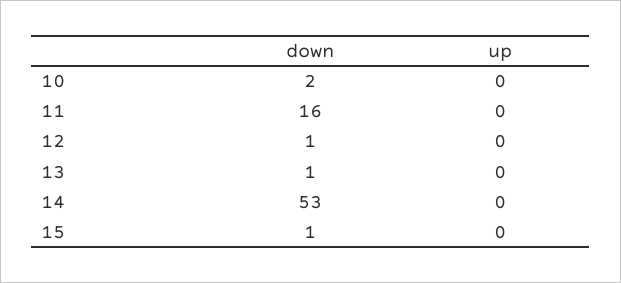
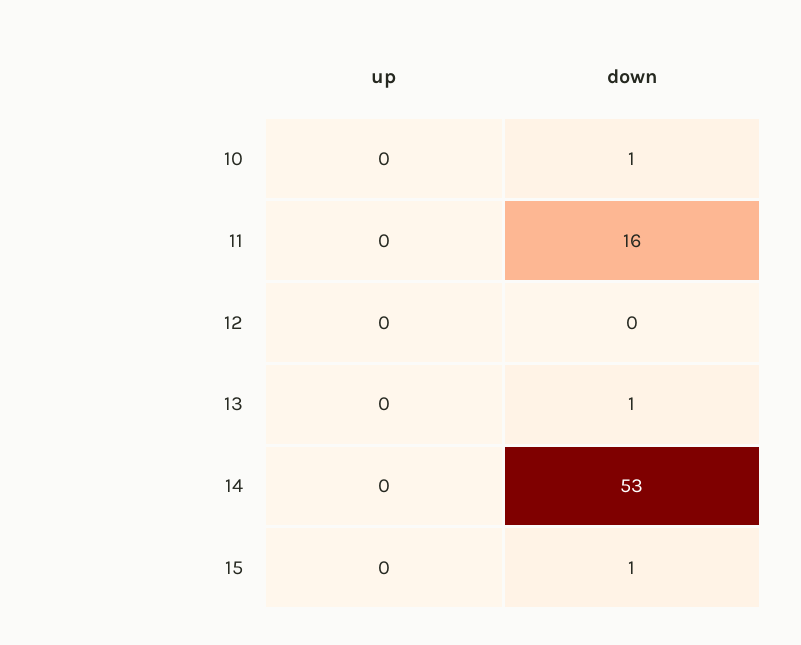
  {
    "down": {
-     "10": 2,
+     "10": 1,
      "11": 16,
-     "12": 1,
+     "12": 0,
      "13": 1,
      "14": 53,
      "15": 1
    },
    "up": {
      "10": 0,
      "11": 0,
      "12": 0,
      "13": 0,
      "14": 0,
      "15": 0
    }
  }

